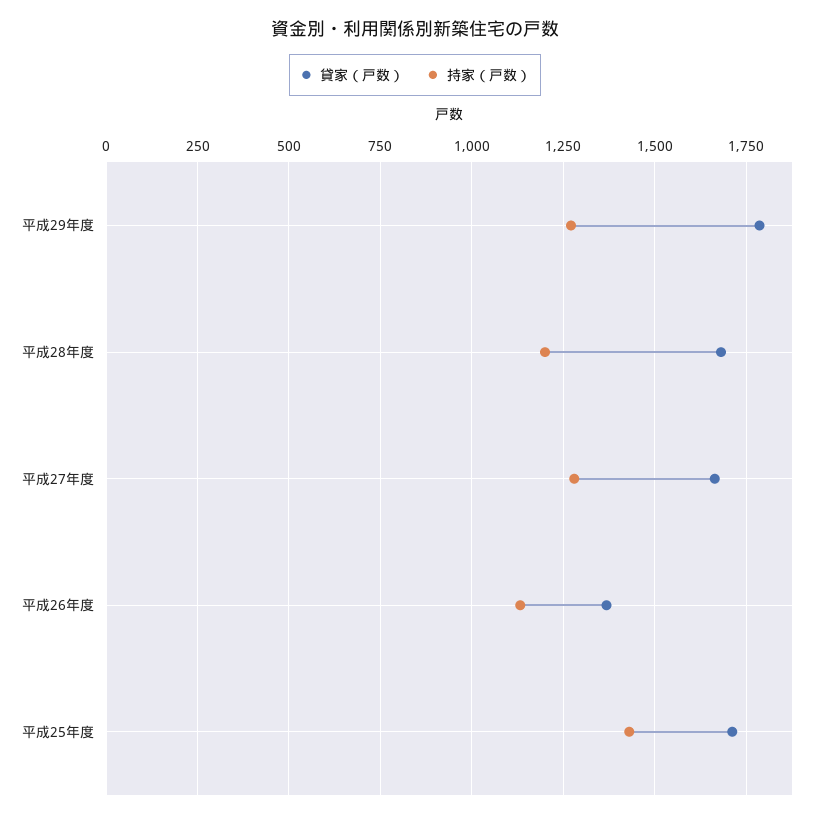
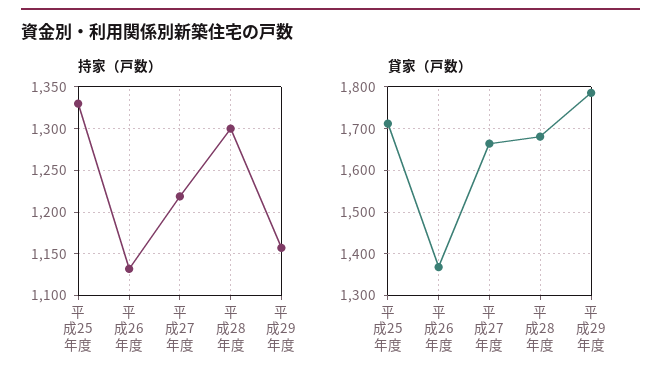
  {
    "貸家（戸数）": {
      "平成29年度": 1780,
      "平成28年度": 1680,
      "平成27年度": 1660,
      "平成26年度": 1360,
      "平成25年度": 1720
    },
    "持家（戸数）": {
-     "平成29年度": 1275,
+     "平成29年度": 1160,
-     "平成28年度": 1200,
+     "平成28年度": 1300,
-     "平成27年度": 1275,
+     "平成27年度": 1220,
      "平成26年度": 1130,
-     "平成25年度": 1425
+     "平成25年度": 1330
    }
  }

